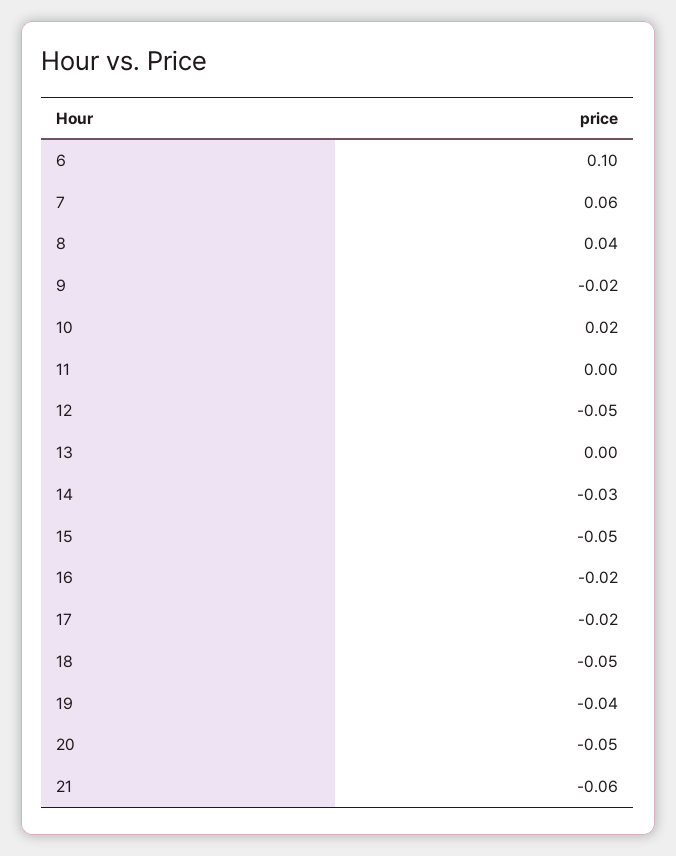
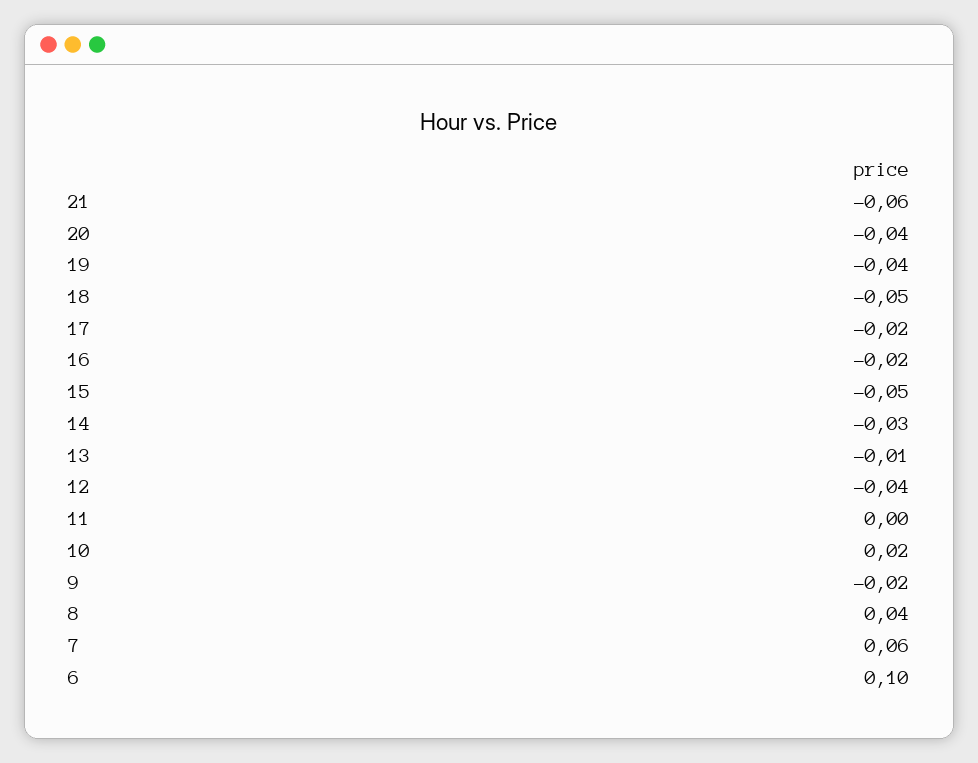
  {
    "6": 0.1,
    "7": 0.06,
    "8": 0.04,
    "9": -0.02,
    "10": 0.02,
    "11": 0,
-   "12": -0.05,
+   "12": -0.04,
-   "13": 0,
+   "13": -0.01,
    "14": -0.03,
    "15": -0.05,
    "16": -0.02,
    "17": -0.02,
    "18": -0.05,
    "19": -0.04,
-   "20": -0.05,
+   "20": -0.04,
    "21": -0.06
  }

